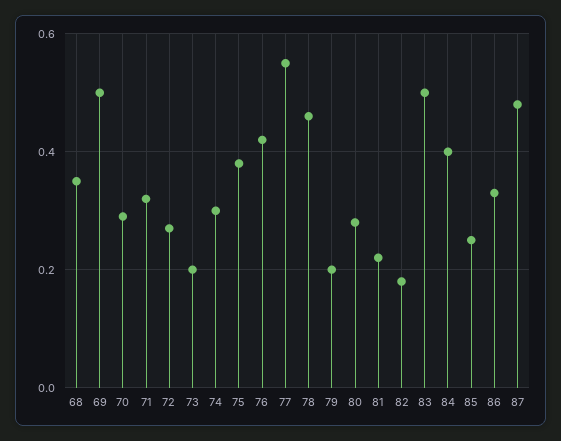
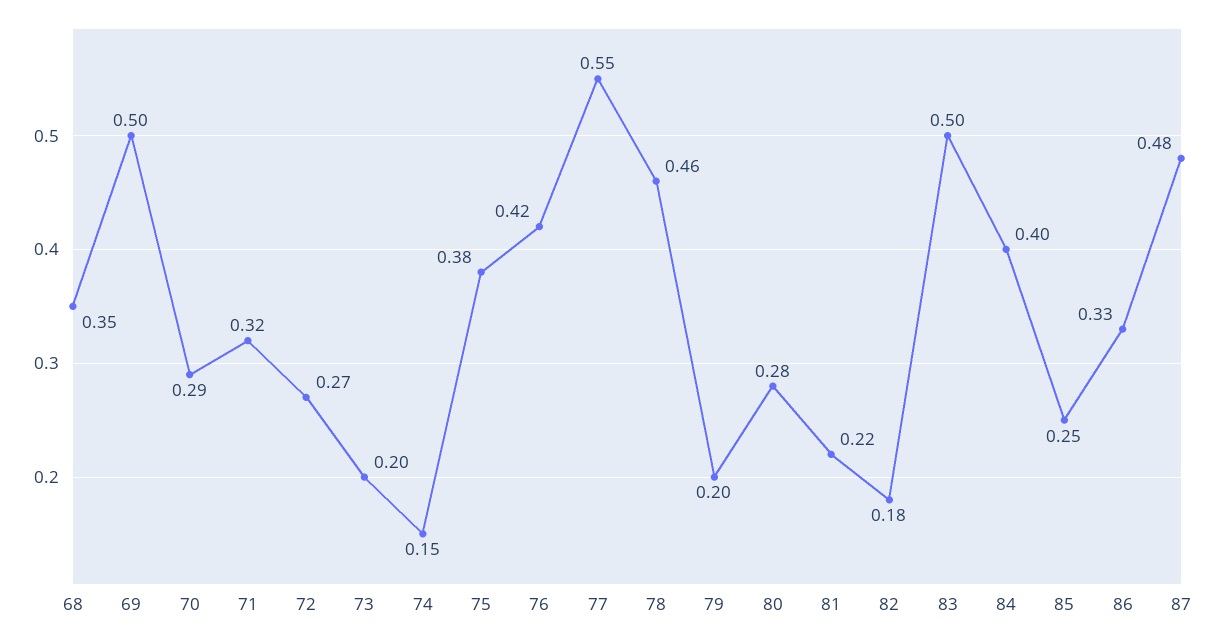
  {
    "68": 0.35,
    "69": 0.5,
    "70": 0.29,
    "71": 0.32,
    "72": 0.27,
    "73": 0.2,
-   "74": 0.3,
+   "74": 0.15,
    "75": 0.38,
    "76": 0.42,
    "77": 0.55,
    "78": 0.46,
    "79": 0.2,
    "80": 0.28,
    "81": 0.22,
    "82": 0.18,
    "83": 0.5,
    "84": 0.4,
    "85": 0.25,
    "86": 0.33,
    "87": 0.48
  }

